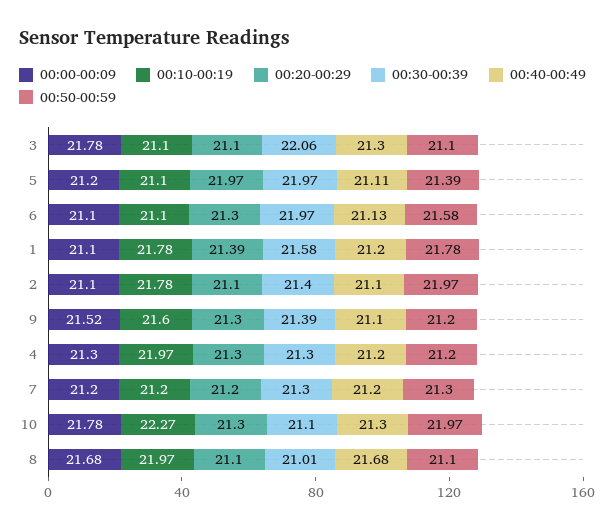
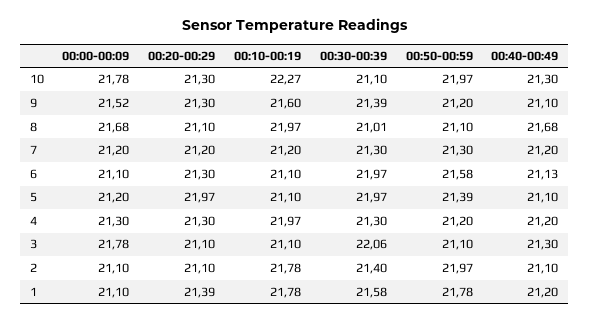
  {
    "00:00-00:09": {
      "3": 21.78,
      "5": 21.2,
      "6": 21.1,
      "1": 21.1,
      "2": 21.1,
      "9": 21.52,
      "4": 21.3,
      "7": 21.2,
      "10": 21.78,
      "8": 21.68
    },
    "00:10-00:19": {
      "3": 21.1,
      "5": 21.1,
      "6": 21.1,
      "1": 21.78,
      "2": 21.78,
      "9": 21.6,
      "4": 21.97,
      "7": 21.2,
      "10": 22.27,
      "8": 21.97
    },
    "00:20-00:29": {
      "3": 21.1,
      "5": 21.97,
      "6": 21.3,
      "1": 21.39,
      "2": 21.1,
      "9": 21.3,
      "4": 21.3,
      "7": 21.2,
      "10": 21.3,
      "8": 21.1
    },
    "00:30-00:39": {
      "3": 22.06,
      "5": 21.97,
      "6": 21.97,
      "1": 21.58,
      "2": 21.4,
      "9": 21.39,
      "4": 21.3,
      "7": 21.3,
      "10": 21.1,
      "8": 21.01
    },
    "00:40-00:49": {
      "3": 21.3,
-     "5": 21.11,
+     "5": 21.1,
      "6": 21.13,
      "1": 21.2,
      "2": 21.1,
      "9": 21.1,
      "4": 21.2,
      "7": 21.2,
      "10": 21.3,
      "8": 21.68
    },
    "00:50-00:59": {
      "3": 21.1,
      "5": 21.39,
      "6": 21.58,
      "1": 21.78,
      "2": 21.97,
      "9": 21.2,
      "4": 21.2,
      "7": 21.3,
      "10": 21.97,
      "8": 21.1
    }
  }

